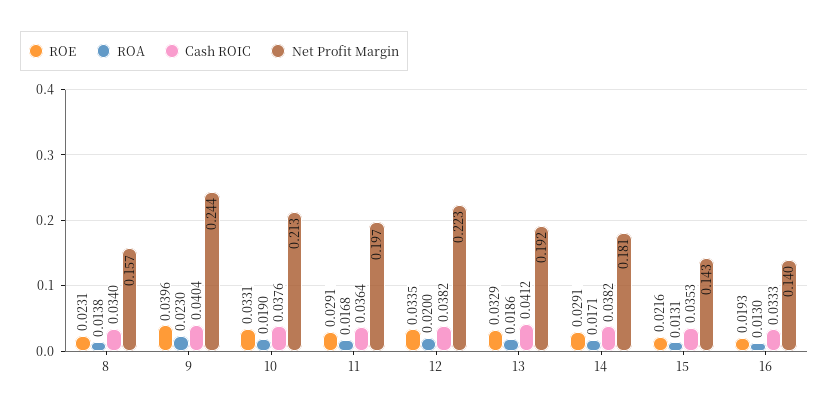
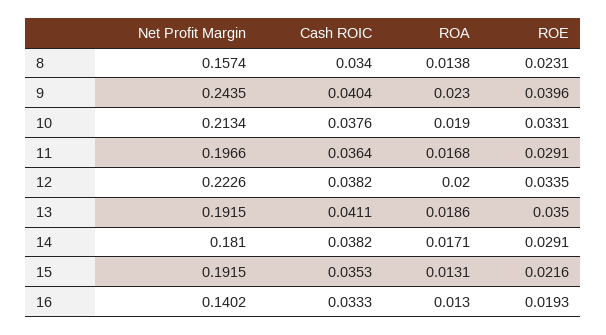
  {
    "ROE": {
      "8": 0.0231,
      "9": 0.0396,
      "10": 0.0331,
      "11": 0.0291,
      "12": 0.0335,
-     "13": 0.0329,
+     "13": 0.035,
      "14": 0.0291,
      "15": 0.0216,
      "16": 0.0193
    },
    "ROA": {
      "8": 0.0138,
      "9": 0.023,
      "10": 0.019,
      "11": 0.0168,
      "12": 0.02,
      "13": 0.0186,
      "14": 0.0171,
      "15": 0.0131,
      "16": 0.013
    },
    "Cash ROIC": {
      "8": 0.034,
      "9": 0.0404,
      "10": 0.0376,
      "11": 0.0364,
      "12": 0.0382,
-     "13": 0.0412,
+     "13": 0.0411,
      "14": 0.0382,
      "15": 0.0353,
      "16": 0.0333
    },
    "Net Profit Margin": {
      "8": 0.1574,
      "9": 0.2435,
      "10": 0.2134,
      "11": 0.1966,
      "12": 0.2226,
      "13": 0.1915,
      "14": 0.181,
-     "15": 0.143,
+     "15": 0.1915,
      "16": 0.1402
    }
  }

